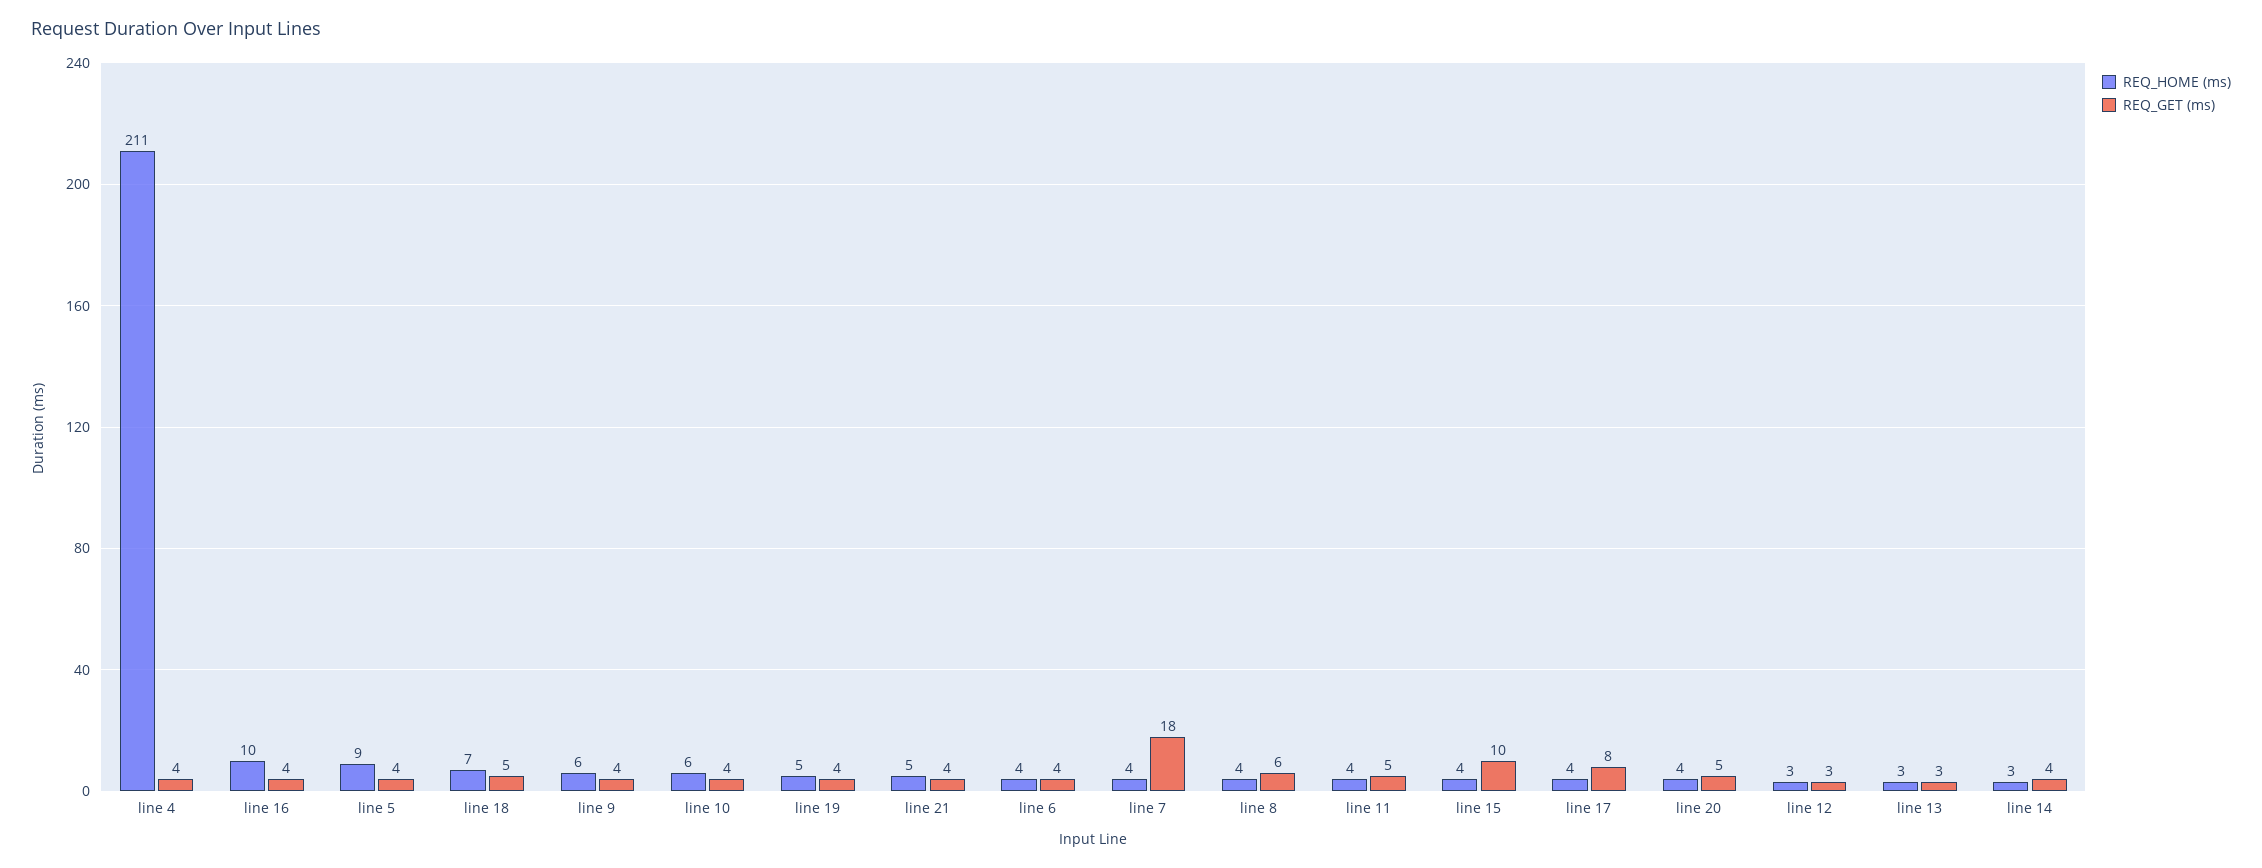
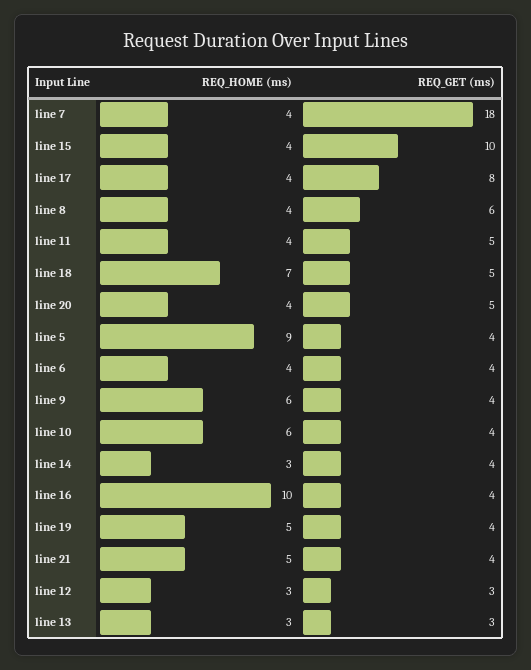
  {
    "REQ_HOME (ms)": {
-     "line 4": 211,
      "line 16": 10,
      "line 5": 9,
      "line 18": 7,
      "line 9": 6,
      "line 10": 6,
      "line 19": 5,
      "line 21": 5,
      "line 6": 4,
      "line 7": 4,
      "line 8": 4,
      "line 11": 4,
      "line 15": 4,
      "line 17": 4,
      "line 20": 4,
      "line 12": 3,
      "line 13": 3,
      "line 14": 3
    },
    "REQ_GET (ms)": {
-     "line 4": 4,
      "line 16": 4,
      "line 5": 4,
      "line 18": 5,
      "line 9": 4,
      "line 10": 4,
      "line 19": 4,
      "line 21": 4,
      "line 6": 4,
      "line 7": 18,
      "line 8": 6,
      "line 11": 5,
      "line 15": 10,
      "line 17": 8,
      "line 20": 5,
      "line 12": 3,
      "line 13": 3,
      "line 14": 4
    }
  }

